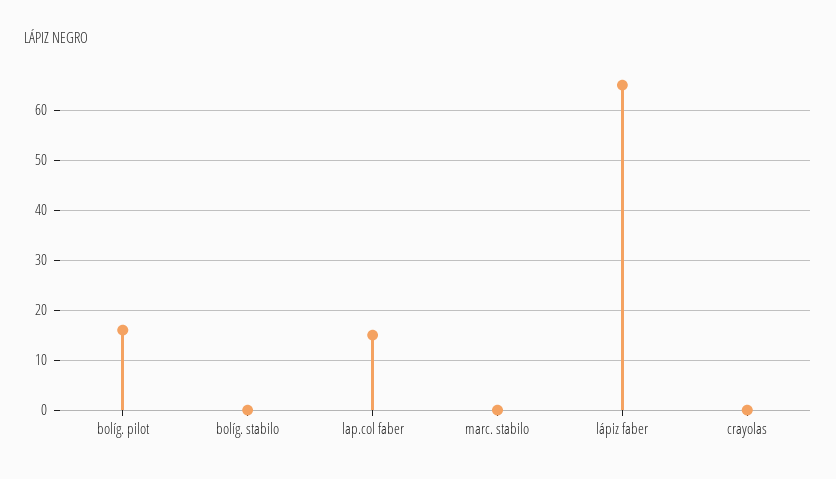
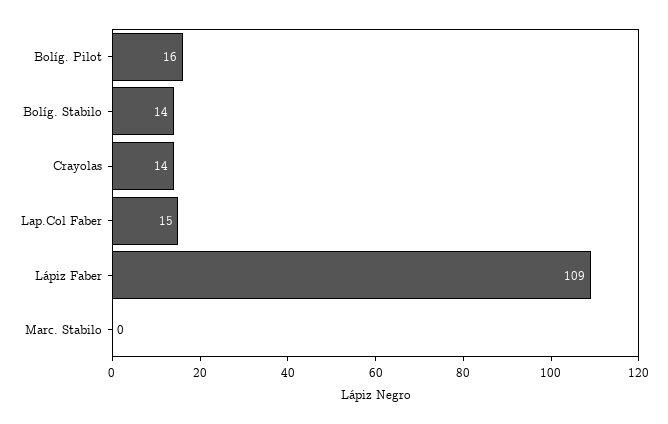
  {
    "bolíg. pilot": 16,
-   "bolíg. stabilo": 0,
+   "bolíg. stabilo": 14,
    "lap.col faber": 15,
    "marc. stabilo": 0,
-   "lápiz faber": 65,
+   "lápiz faber": 109,
-   "crayolas": 0
+   "crayolas": 14
  }

